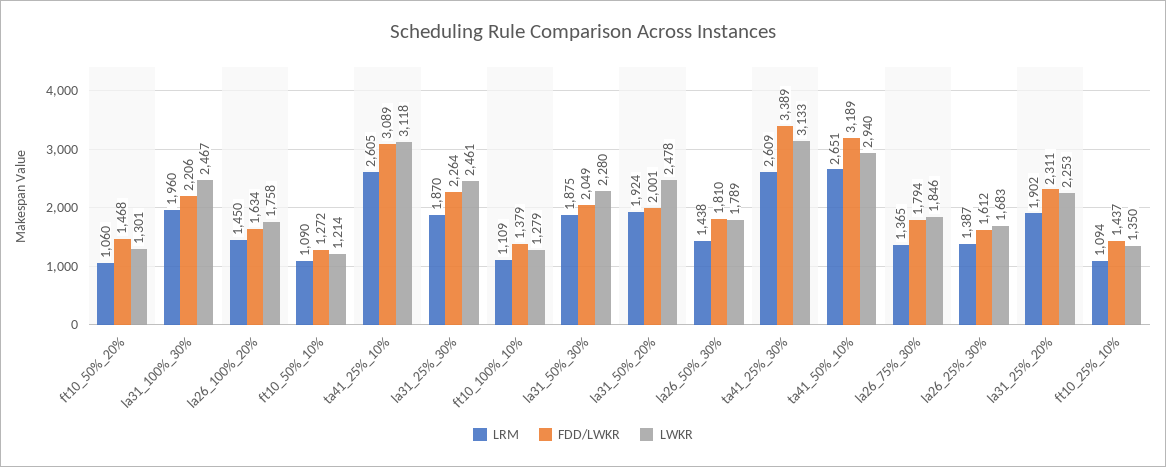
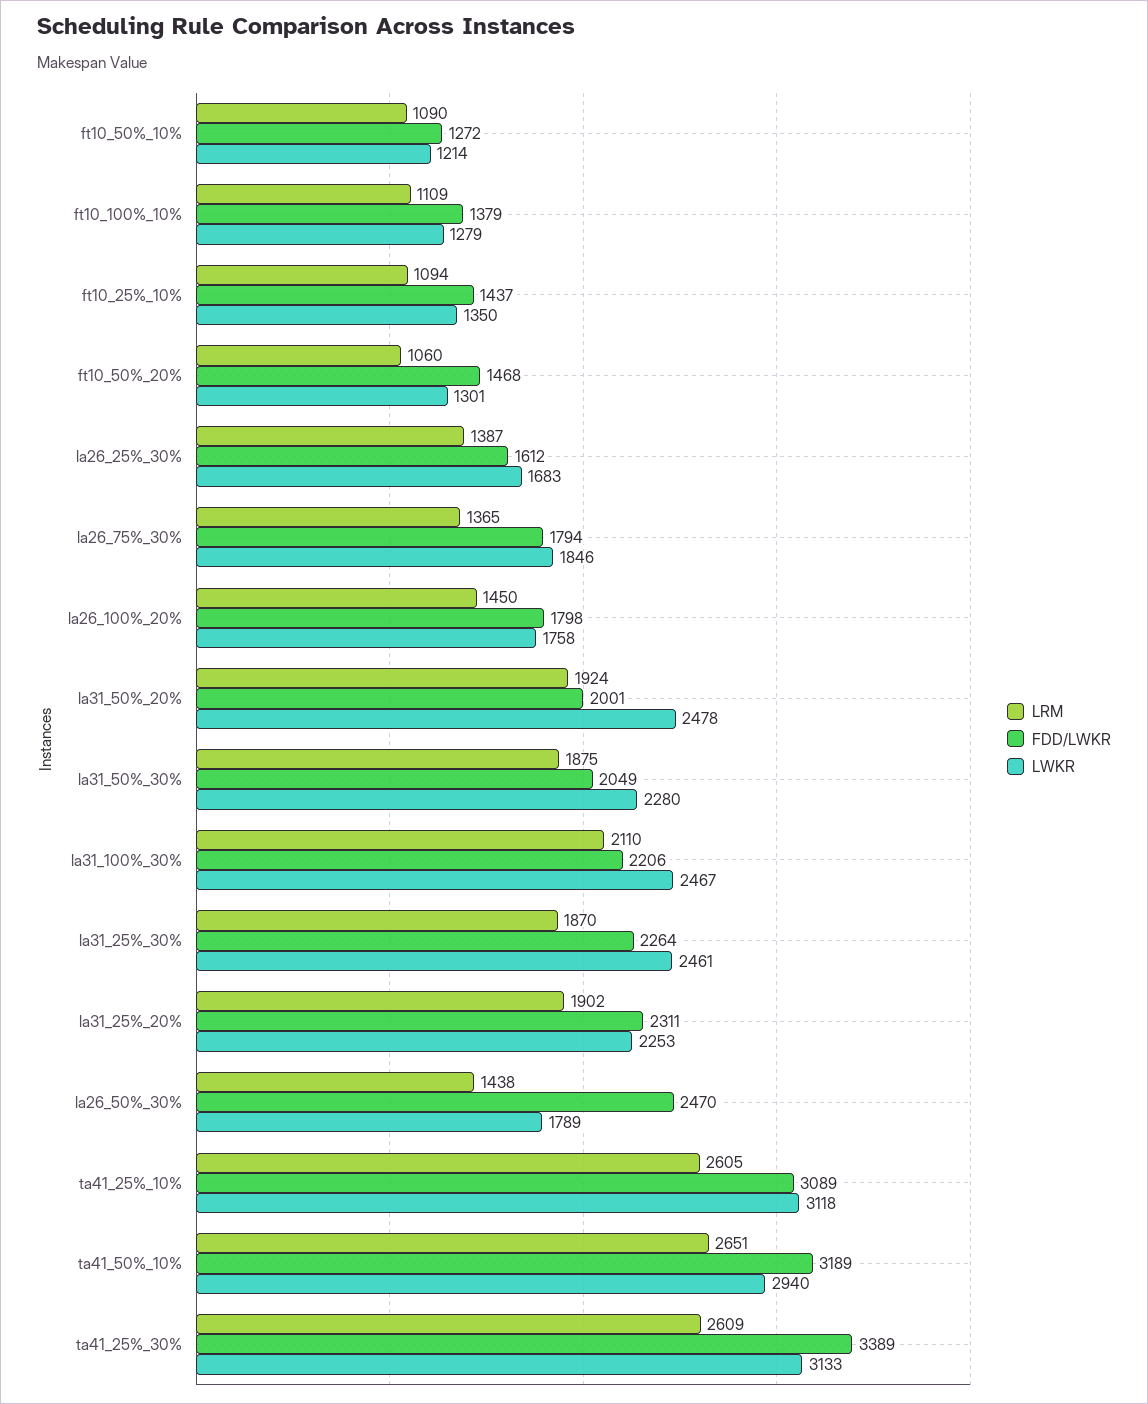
  {
    "LRM": {
      "ft10_50%_20%": 1060,
-     "la31_100%_30%": 1960,
+     "la31_100%_30%": 2110,
      "la26_100%_20%": 1450,
      "ft10_50%_10%": 1090,
      "ta41_25%_10%": 2605,
      "la31_25%_30%": 1870,
      "ft10_100%_10%": 1109,
      "la31_50%_30%": 1875,
      "la31_50%_20%": 1924,
      "la26_50%_30%": 1438,
      "ta41_25%_30%": 2609,
      "ta41_50%_10%": 2651,
      "la26_75%_30%": 1365,
      "la26_25%_30%": 1387,
      "la31_25%_20%": 1902,
      "ft10_25%_10%": 1094
    },
    "FDD/LWKR": {
      "ft10_50%_20%": 1468,
      "la31_100%_30%": 2206,
-     "la26_100%_20%": 1634,
+     "la26_100%_20%": 1798,
      "ft10_50%_10%": 1272,
      "ta41_25%_10%": 3089,
      "la31_25%_30%": 2264,
      "ft10_100%_10%": 1379,
      "la31_50%_30%": 2049,
      "la31_50%_20%": 2001,
-     "la26_50%_30%": 1810,
+     "la26_50%_30%": 2470,
      "ta41_25%_30%": 3389,
      "ta41_50%_10%": 3189,
      "la26_75%_30%": 1794,
      "la26_25%_30%": 1612,
      "la31_25%_20%": 2311,
      "ft10_25%_10%": 1437
    },
    "LWKR": {
      "ft10_50%_20%": 1301,
      "la31_100%_30%": 2467,
      "la26_100%_20%": 1758,
      "ft10_50%_10%": 1214,
      "ta41_25%_10%": 3118,
      "la31_25%_30%": 2461,
      "ft10_100%_10%": 1279,
      "la31_50%_30%": 2280,
      "la31_50%_20%": 2478,
      "la26_50%_30%": 1789,
      "ta41_25%_30%": 3133,
      "ta41_50%_10%": 2940,
      "la26_75%_30%": 1846,
      "la26_25%_30%": 1683,
      "la31_25%_20%": 2253,
      "ft10_25%_10%": 1350
    }
  }

